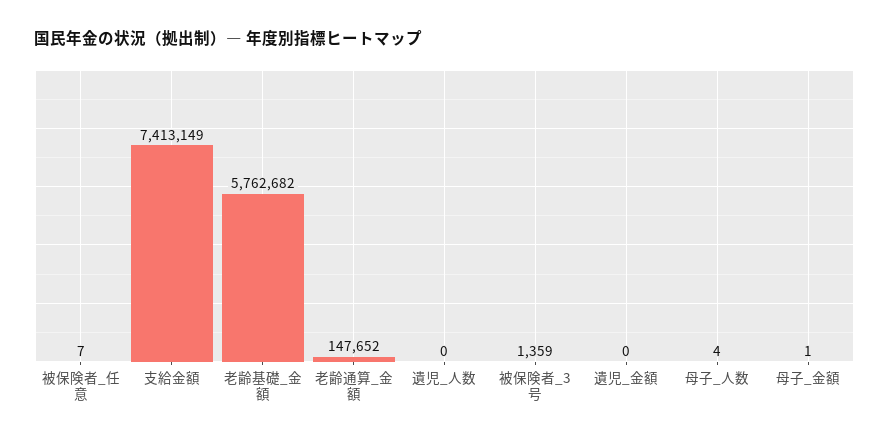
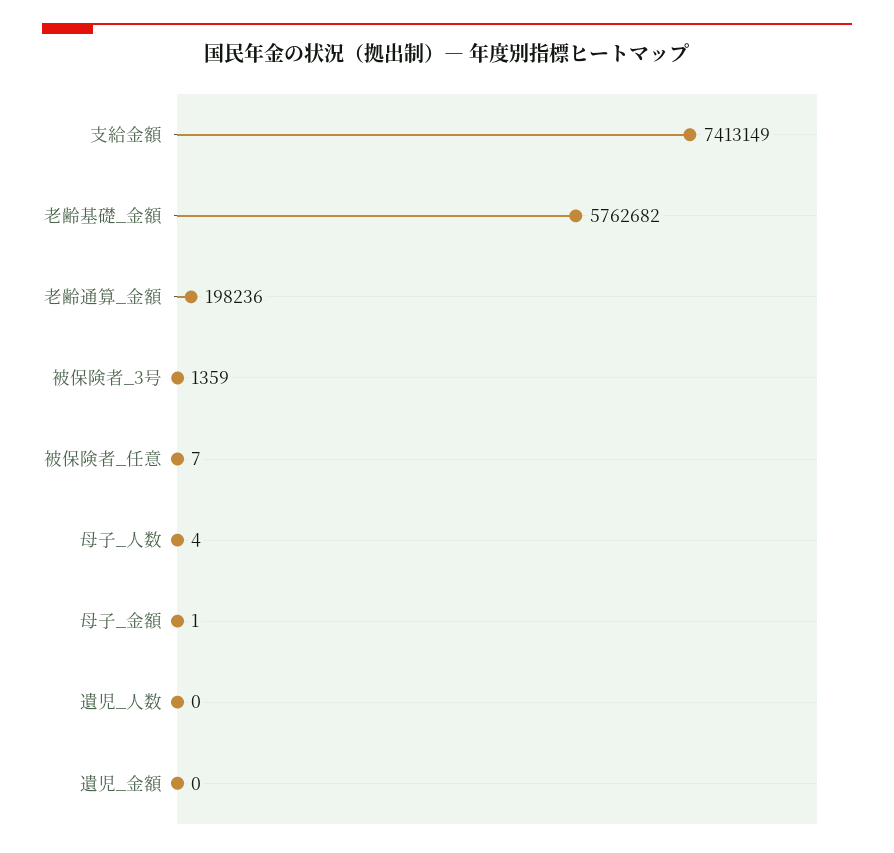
  {
    "被保険者_任意": 7,
    "支給金額": 7413149,
    "老齢基礎_金額": 5762682,
-   "老齢通算_金額": 147652,
+   "老齢通算_金額": 198236,
    "遺児_人数": 0,
    "被保険者_3号": 1359,
    "遺児_金額": 0,
    "母子_人数": 4,
    "母子_金額": 1
  }

